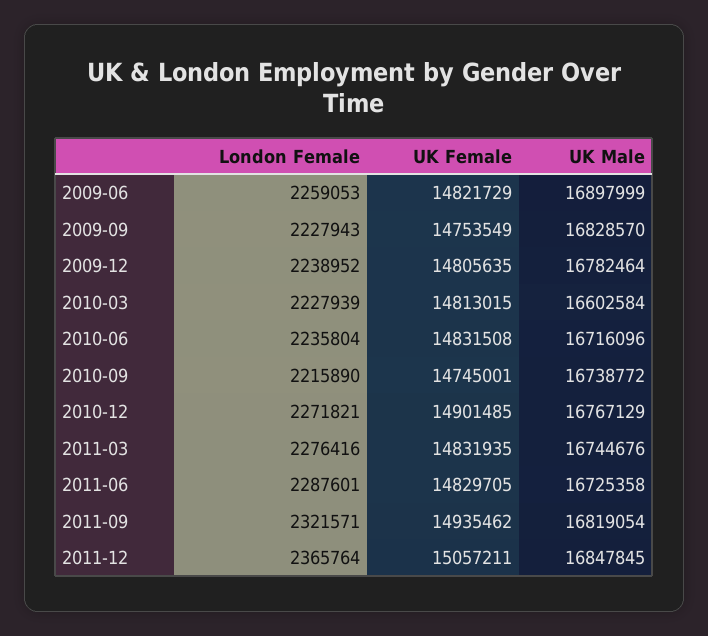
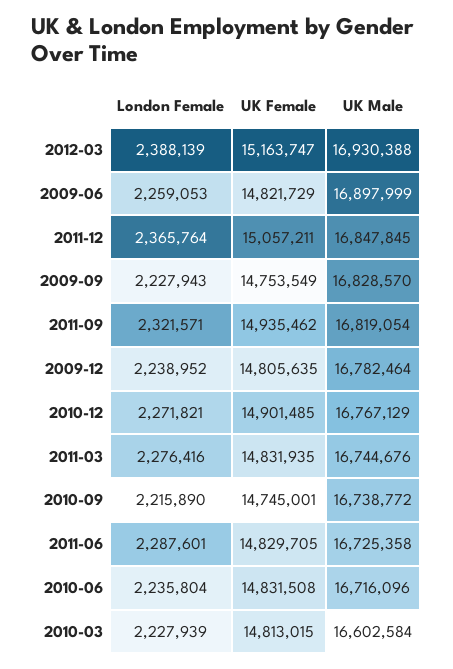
  {
    "London Female": {
      "2009-06": 2259053,
      "2009-09": 2227943,
      "2009-12": 2238952,
      "2010-03": 2227939,
      "2010-06": 2235804,
      "2010-09": 2215890,
      "2010-12": 2271821,
      "2011-03": 2276416,
      "2011-06": 2287601,
      "2011-09": 2321571,
-     "2011-12": 2365764
+     "2011-12": 2365764,
+     "2012-03": 2388139
    },
    "UK Female": {
      "2009-06": 14821729,
      "2009-09": 14753549,
      "2009-12": 14805635,
      "2010-03": 14813015,
      "2010-06": 14831508,
      "2010-09": 14745001,
      "2010-12": 14901485,
      "2011-03": 14831935,
      "2011-06": 14829705,
      "2011-09": 14935462,
-     "2011-12": 15057211
+     "2011-12": 15057211,
+     "2012-03": 15163747
    },
    "UK Male": {
      "2009-06": 16897999,
      "2009-09": 16828570,
      "2009-12": 16782464,
      "2010-03": 16602584,
      "2010-06": 16716096,
      "2010-09": 16738772,
      "2010-12": 16767129,
      "2011-03": 16744676,
      "2011-06": 16725358,
      "2011-09": 16819054,
-     "2011-12": 16847845
+     "2011-12": 16847845,
+     "2012-03": 16930388
    }
  }

